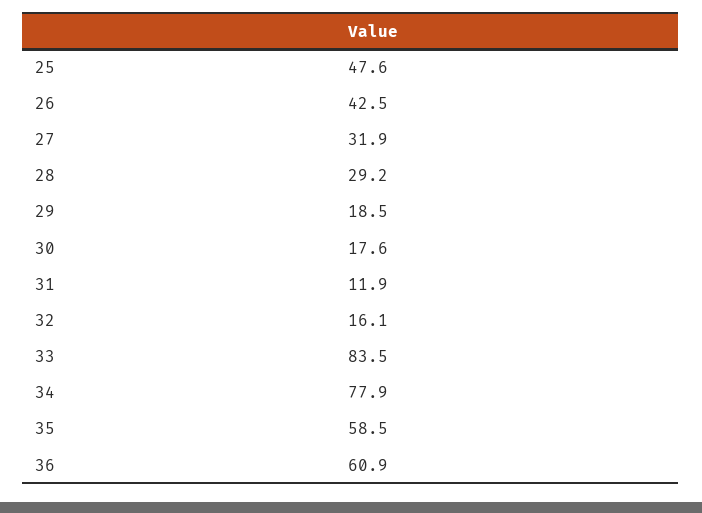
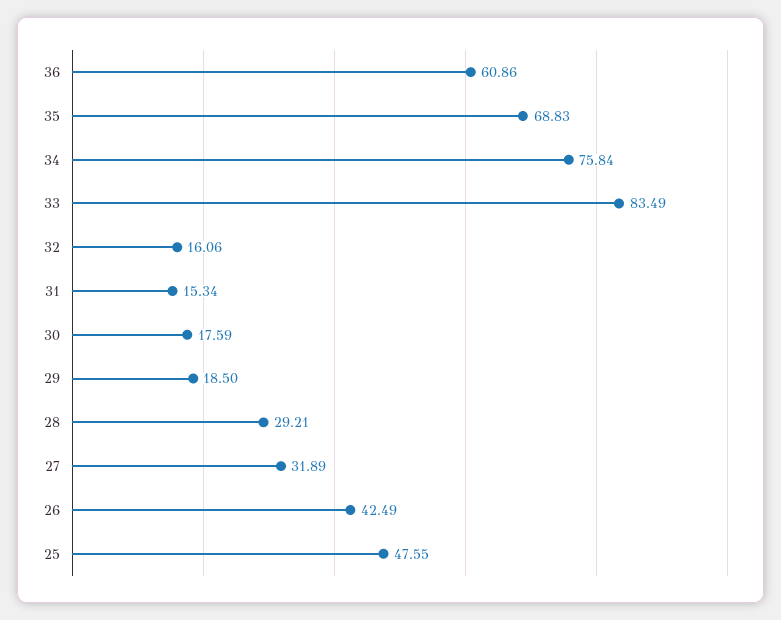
  {
    "25": 47.55,
    "26": 42.49,
    "27": 31.89,
    "28": 29.21,
    "29": 18.5,
    "30": 17.59,
-   "31": 11.9,
+   "31": 15.34,
    "32": 16.06,
    "33": 83.49,
-   "34": 77.9,
+   "34": 75.84,
-   "35": 58.5,
+   "35": 68.83,
    "36": 60.86
  }

